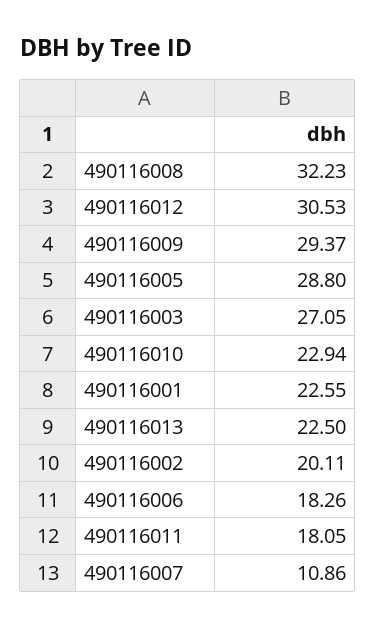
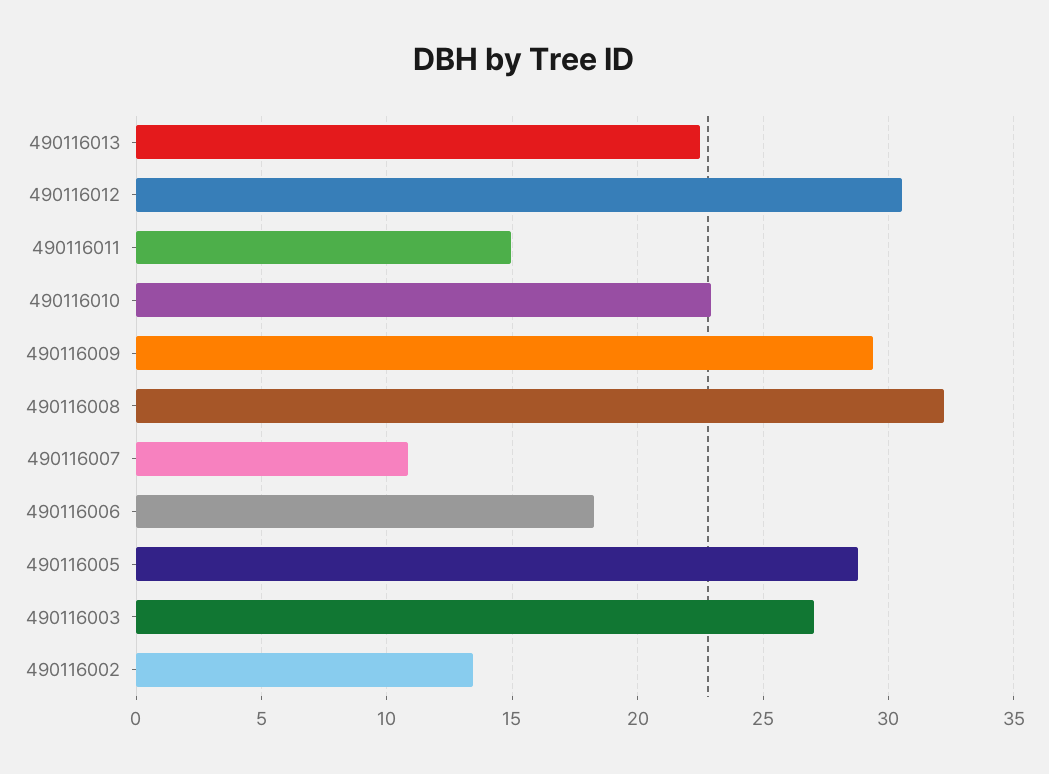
  {
    "490116008": 32.23,
    "490116012": 30.53,
    "490116009": 29.37,
    "490116005": 28.8,
    "490116003": 27.05,
    "490116010": 22.94,
-   "490116001": 22.55,
    "490116013": 22.5,
-   "490116002": 20.11,
+   "490116002": 13.5,
    "490116006": 18.26,
-   "490116011": 18.05,
+   "490116011": 15,
    "490116007": 10.86
  }

